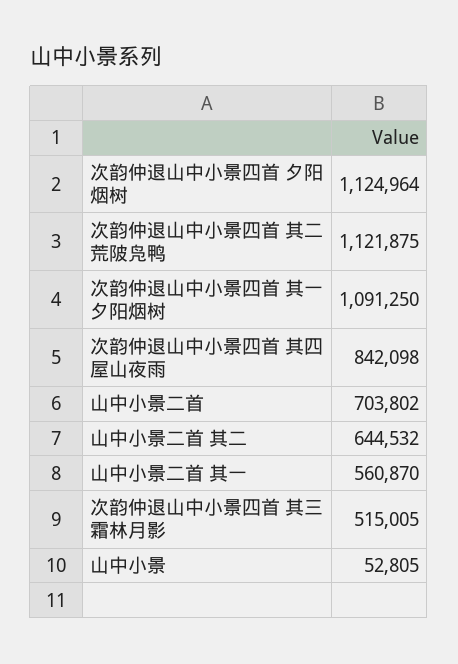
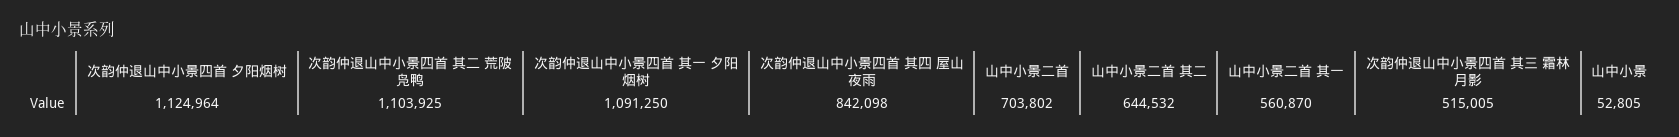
  {
    "次韵仲退山中小景四首 夕阳烟树": 1124964,
-   "次韵仲退山中小景四首 其二 荒陂凫鸭": 1121875,
+   "次韵仲退山中小景四首 其二 荒陂凫鸭": 1103925,
    "次韵仲退山中小景四首 其一 夕阳烟树": 1091250,
    "次韵仲退山中小景四首 其四 屋山夜雨": 842098,
    "山中小景二首": 703802,
    "山中小景二首 其二": 644532,
    "山中小景二首 其一": 560870,
    "次韵仲退山中小景四首 其三 霜林月影": 515005,
    "山中小景": 52805
  }

